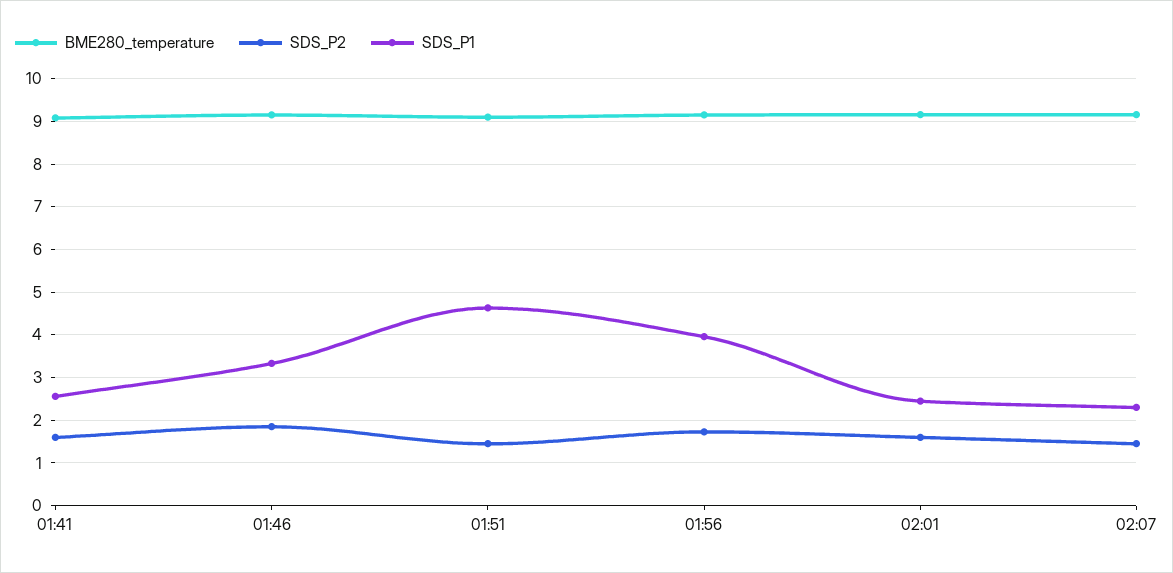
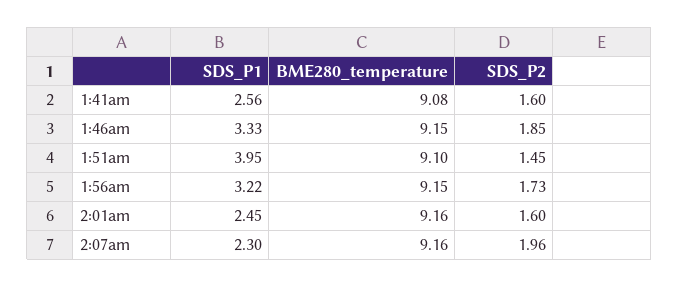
  {
    "BME280_temperature": {
      "01:41": 9.08,
      "01:46": 9.15,
      "01:51": 9.1,
      "01:56": 9.15,
      "02:01": 9.16,
      "02:07": 9.16
    },
    "SDS_P2": {
      "01:41": 1.6,
      "01:46": 1.85,
      "01:51": 1.45,
      "01:56": 1.73,
      "02:01": 1.6,
-     "02:07": 1.4
+     "02:07": 1.96
    },
    "SDS_P1": {
      "01:41": 2.56,
      "01:46": 3.33,
-     "01:51": 4.6,
+     "01:51": 3.95,
-     "01:56": 4,
+     "01:56": 3.22,
      "02:01": 2.45,
      "02:07": 2.3
    }
  }

